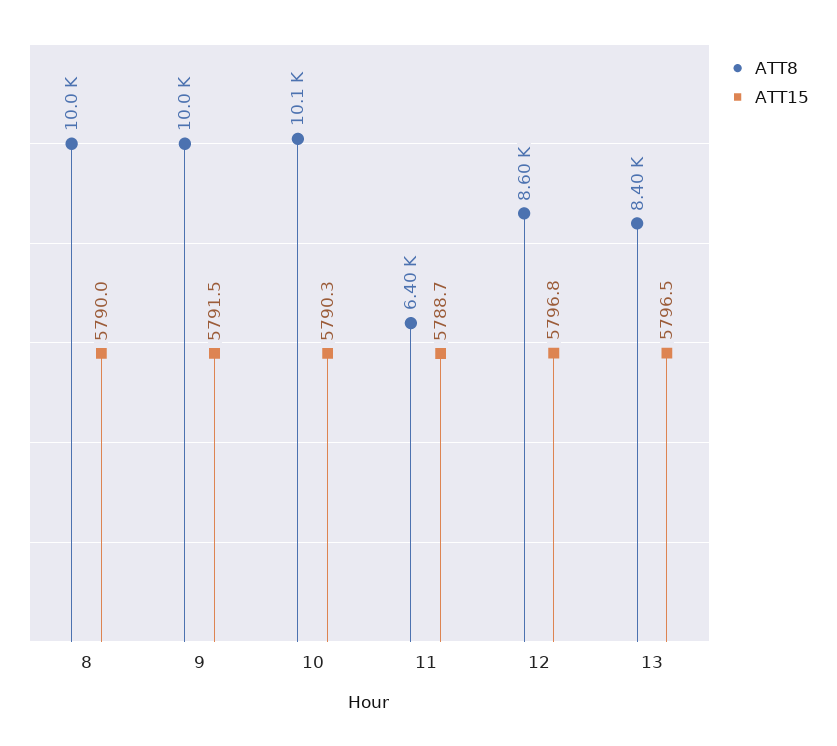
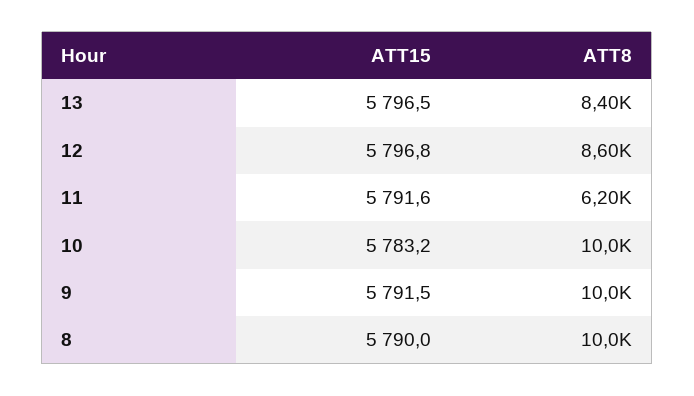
  {
    "ATT8": {
      "8": 10000,
      "9": 10000,
-     "10": 10100,
+     "10": 10000,
-     "11": 6400,
+     "11": 6200,
      "12": 8600,
      "13": 8400
    },
    "ATT15": {
      "8": 5790,
      "9": 5791.5,
-     "10": 5790.3,
+     "10": 5783.2,
-     "11": 5788.7,
+     "11": 5791.6,
      "12": 5796.8,
      "13": 5796.5
    }
  }

